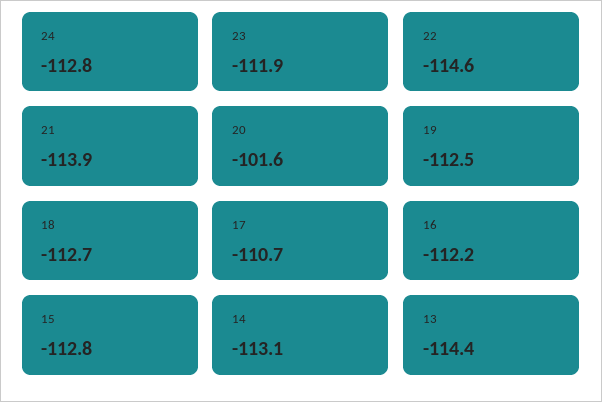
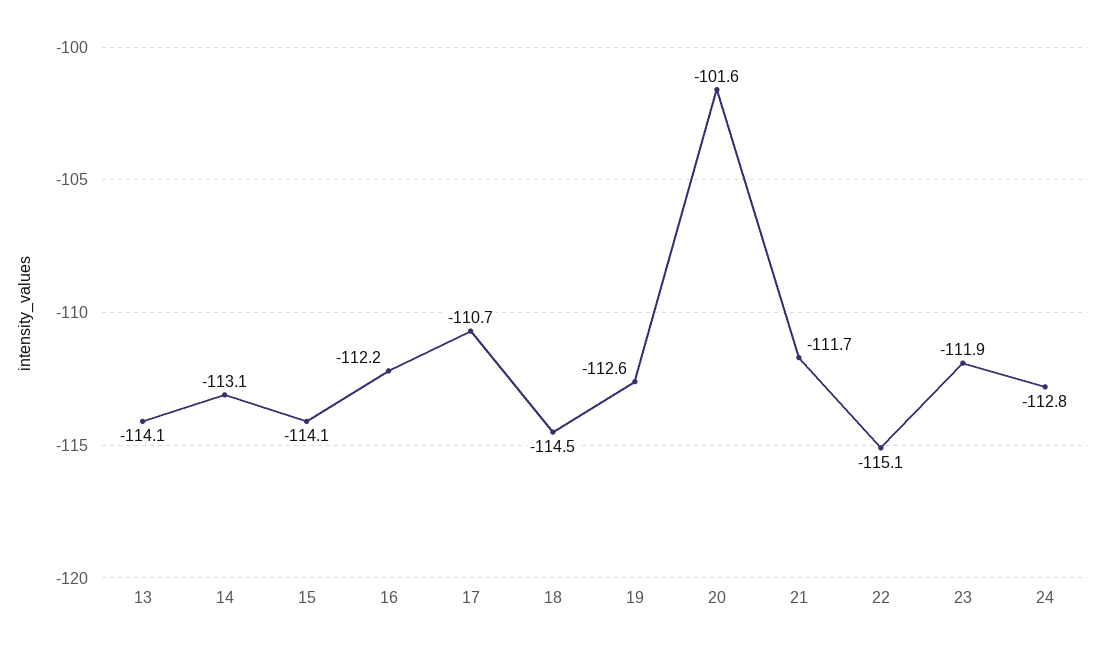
  {
    "24": -112.8,
    "23": -111.9,
-   "22": -114.6,
+   "22": -115.1,
-   "21": -113.9,
+   "21": -111.7,
    "20": -101.6,
-   "19": -112.5,
+   "19": -112.6,
-   "18": -112.7,
+   "18": -114.5,
    "17": -110.7,
    "16": -112.2,
-   "15": -112.8,
+   "15": -114.1,
    "14": -113.1,
-   "13": -114.4
+   "13": -114.1
  }

